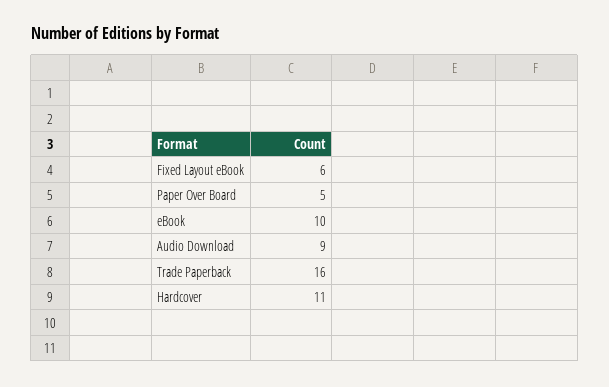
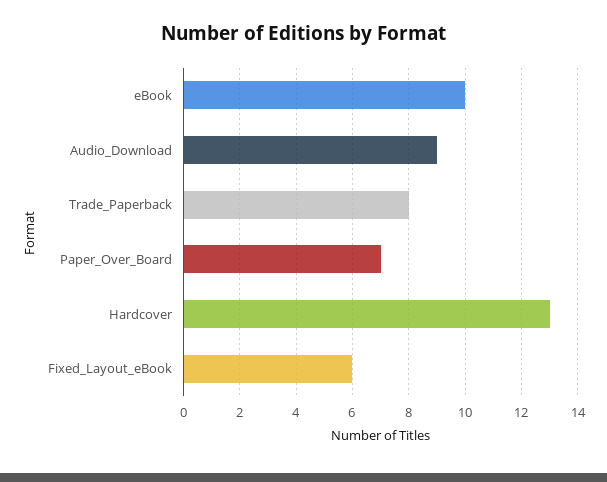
  {
    "Fixed Layout eBook": 6,
-   "Paper Over Board": 5,
+   "Paper Over Board": 7,
    "eBook": 10,
    "Audio Download": 9,
-   "Trade Paperback": 16,
+   "Trade Paperback": 8,
-   "Hardcover": 11
+   "Hardcover": 13
  }

